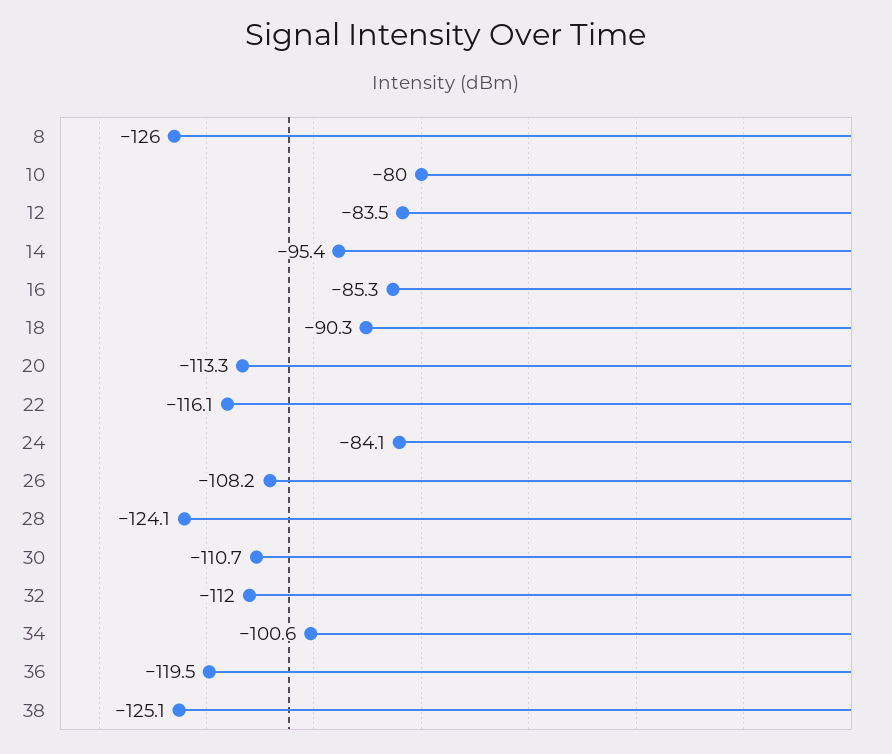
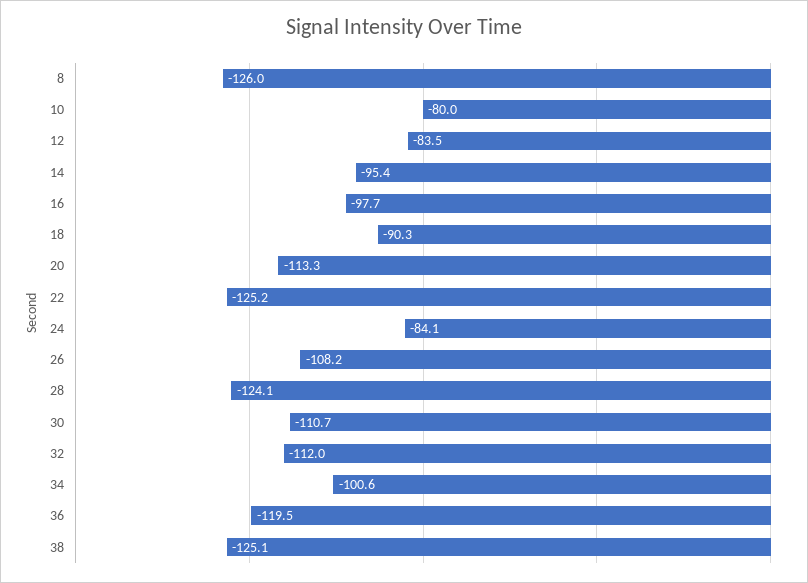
  {
    "8": -126,
    "10": -80,
    "12": -83.5,
    "14": -95.4,
-   "16": -85.3,
+   "16": -97.7,
    "18": -90.3,
    "20": -113.3,
-   "22": -116.1,
+   "22": -125.2,
    "24": -84.1,
    "26": -108.2,
    "28": -124.1,
    "30": -110.7,
    "32": -112,
    "34": -100.6,
    "36": -119.5,
    "38": -125.1
  }

